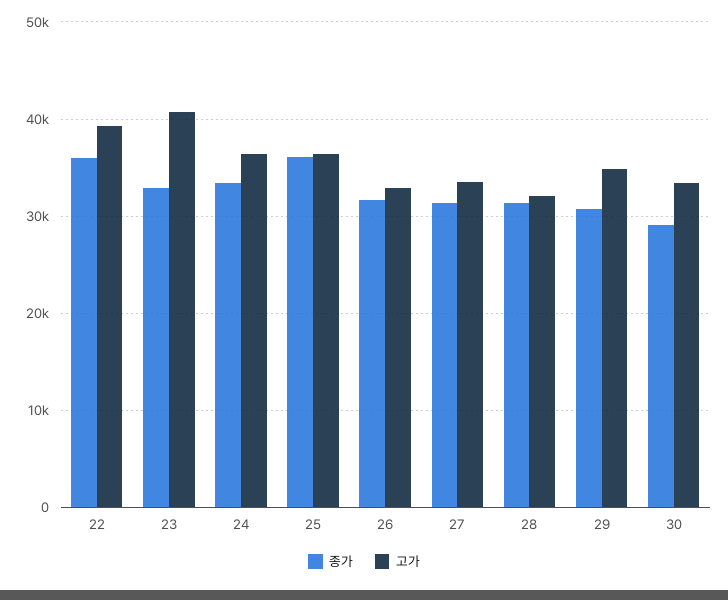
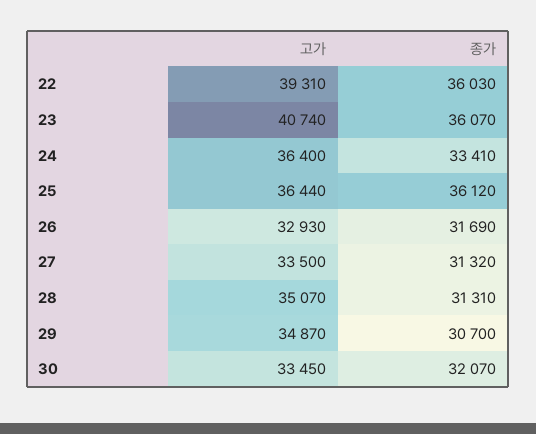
  {
    "종가": {
      "22": 36030,
-     "23": 33000,
+     "23": 36070,
      "24": 33410,
      "25": 36120,
      "26": 31690,
      "27": 31320,
      "28": 31310,
      "29": 30700,
-     "30": 29000
+     "30": 32070
    },
    "고가": {
      "22": 39310,
      "23": 40740,
      "24": 36400,
      "25": 36440,
      "26": 32930,
      "27": 33500,
-     "28": 32000,
+     "28": 35070,
      "29": 34870,
      "30": 33450
    }
  }

